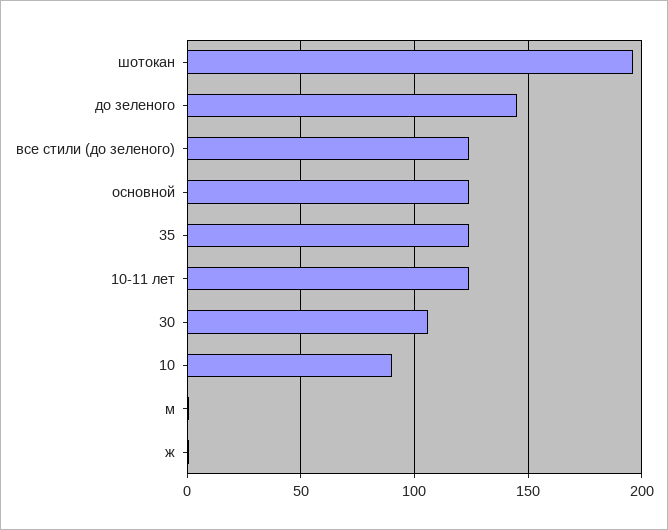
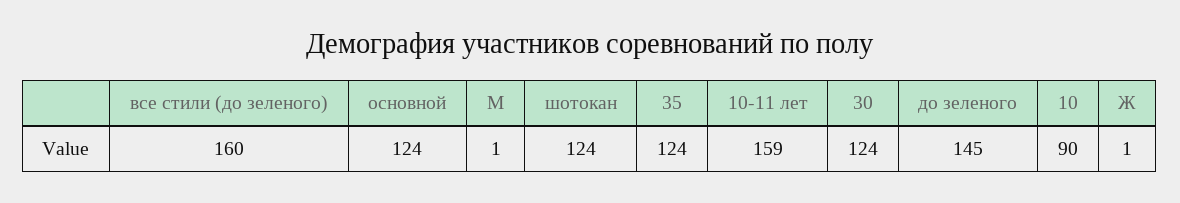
  {
-   "шотокан": 195,
+   "шотокан": 124,
    "до зеленого": 145,
-   "все стили (до зеленого)": 125,
+   "все стили (до зеленого)": 160,
    "основной": 124,
    "35": 124,
-   "10-11 лет": 125,
+   "10-11 лет": 159,
-   "30": 105,
+   "30": 124,
    "10": 90,
    "м": 1,
    "ж": 1
  }

